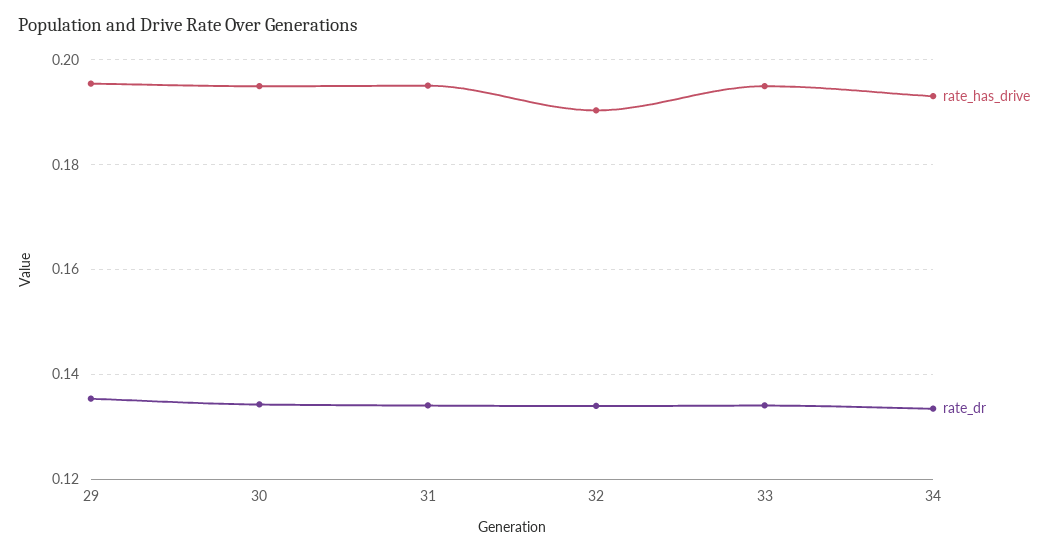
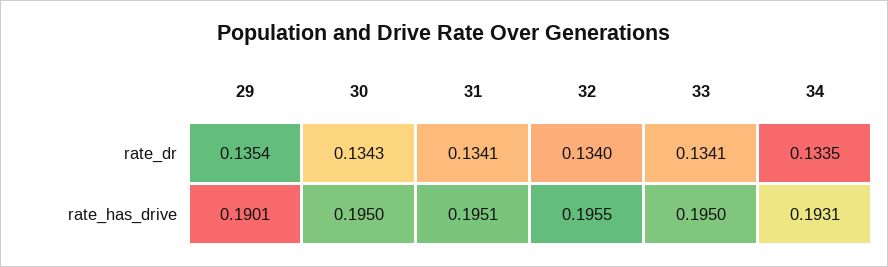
  {
    "rate_has_drive": {
-     "29": 0.196,
+     "29": 0.1901,
      "30": 0.195,
      "31": 0.1951,
-     "32": 0.19,
+     "32": 0.1955,
      "33": 0.195,
      "34": 0.1931
    },
    "rate_dr": {
      "29": 0.1354,
      "30": 0.1343,
      "31": 0.1341,
      "32": 0.134,
      "33": 0.1341,
      "34": 0.1335
    }
  }

